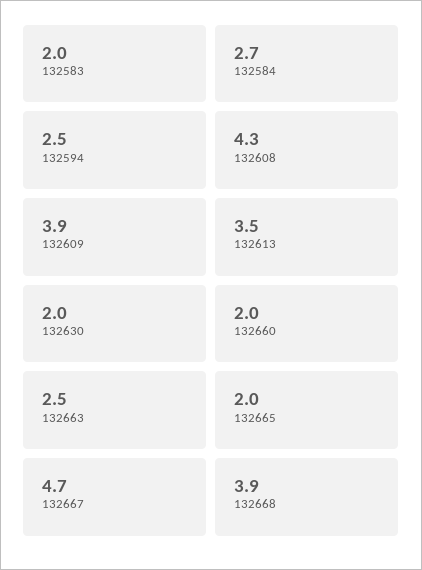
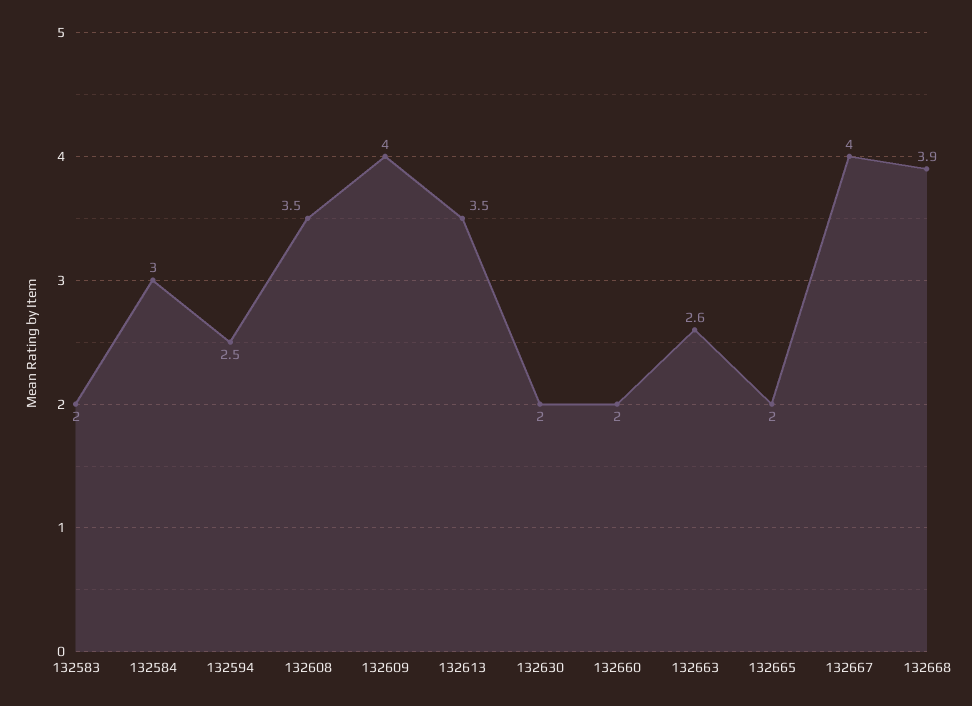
  {
    "132583": 2,
-   "132584": 2.7,
+   "132584": 3,
    "132594": 2.5,
-   "132608": 4.3,
+   "132608": 3.5,
-   "132609": 3.9,
+   "132609": 4,
    "132613": 3.5,
    "132630": 2,
    "132660": 2,
-   "132663": 2.5,
+   "132663": 2.6,
    "132665": 2,
-   "132667": 4.7,
+   "132667": 4,
    "132668": 3.9
  }

